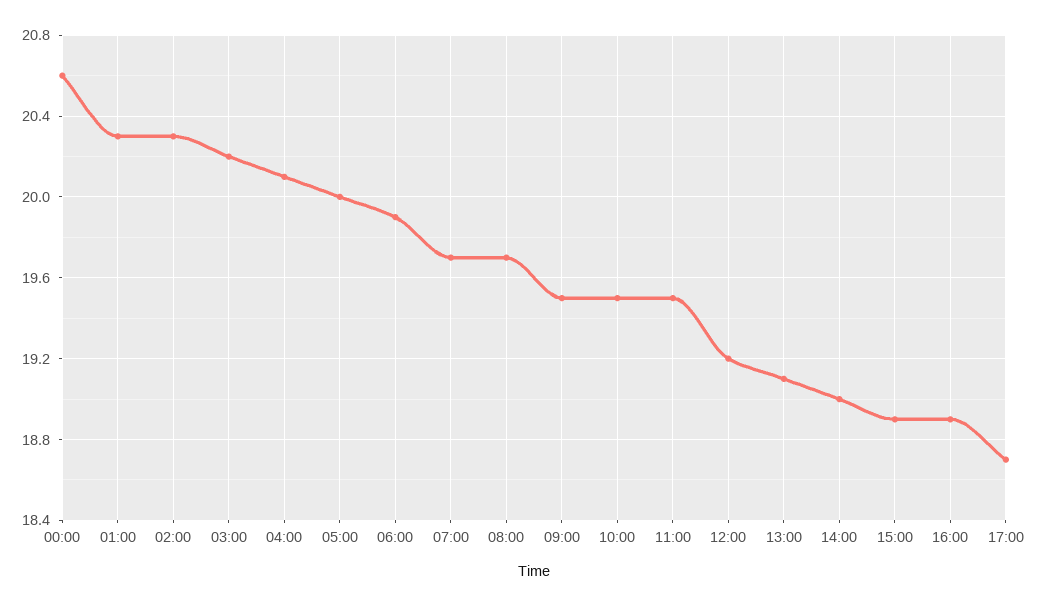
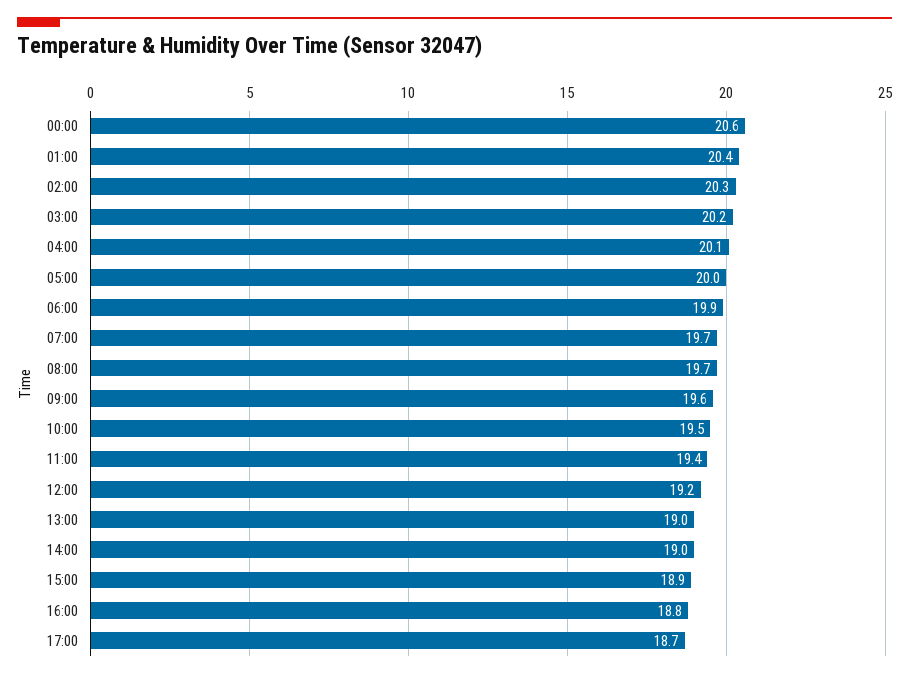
  {
    "00:00": 20.6,
-   "01:00": 20.3,
+   "01:00": 20.4,
    "02:00": 20.3,
    "03:00": 20.2,
    "04:00": 20.1,
    "05:00": 20,
    "06:00": 19.9,
    "07:00": 19.7,
    "08:00": 19.7,
-   "09:00": 19.5,
+   "09:00": 19.6,
    "10:00": 19.5,
-   "11:00": 19.5,
+   "11:00": 19.4,
    "12:00": 19.2,
-   "13:00": 19.1,
+   "13:00": 19,
    "14:00": 19,
    "15:00": 18.9,
-   "16:00": 18.9,
+   "16:00": 18.8,
    "17:00": 18.7
  }

